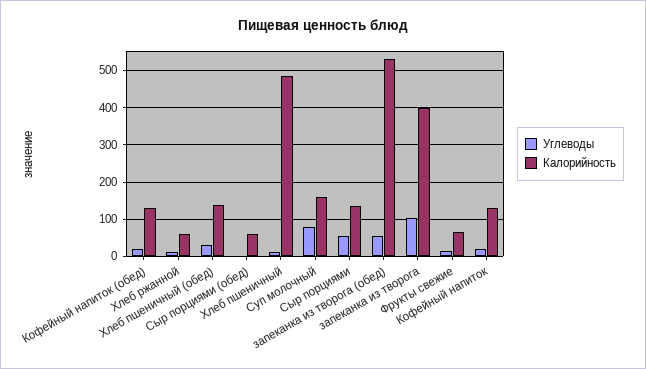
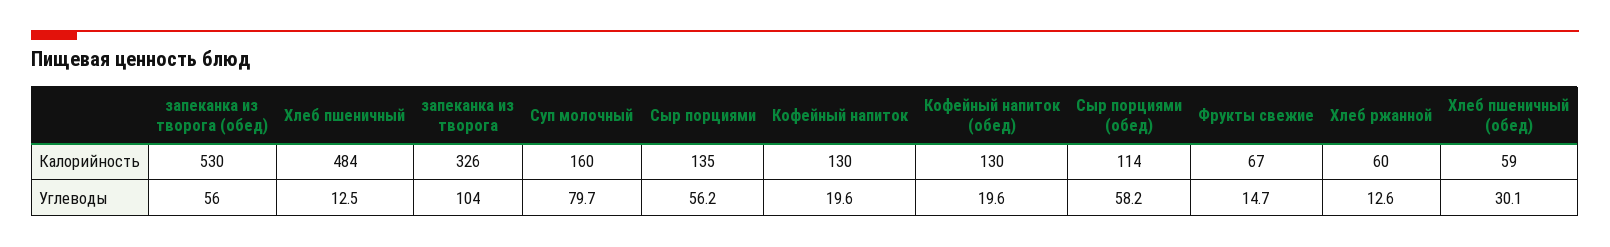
  {
    "Углеводы": {
      "Кофейный напиток (обед)": 19.6,
      "Хлеб ржанной": 12.6,
      "Хлеб пшеничный (обед)": 30.1,
-     "Сыр порциями (обед)": 0,
+     "Сыр порциями (обед)": 58.2,
      "Хлеб пшеничный": 12.5,
      "Суп молочный": 79.7,
      "Сыр порциями": 56.2,
      "запеканка из творога (обед)": 56,
      "запеканка из творога": 104,
      "Фрукты свежие": 14.7,
      "Кофейный напиток": 19.6
    },
    "Калорийность": {
      "Кофейный напиток (обед)": 130,
      "Хлеб ржанной": 60,
-     "Хлеб пшеничный (обед)": 140,
+     "Хлеб пшеничный (обед)": 59,
-     "Сыр порциями (обед)": 60,
+     "Сыр порциями (обед)": 114,
      "Хлеб пшеничный": 484,
      "Суп молочный": 160,
      "Сыр порциями": 135,
      "запеканка из творога (обед)": 530,
-     "запеканка из творога": 400,
+     "запеканка из творога": 326,
      "Фрукты свежие": 67,
      "Кофейный напиток": 130
    }
  }

